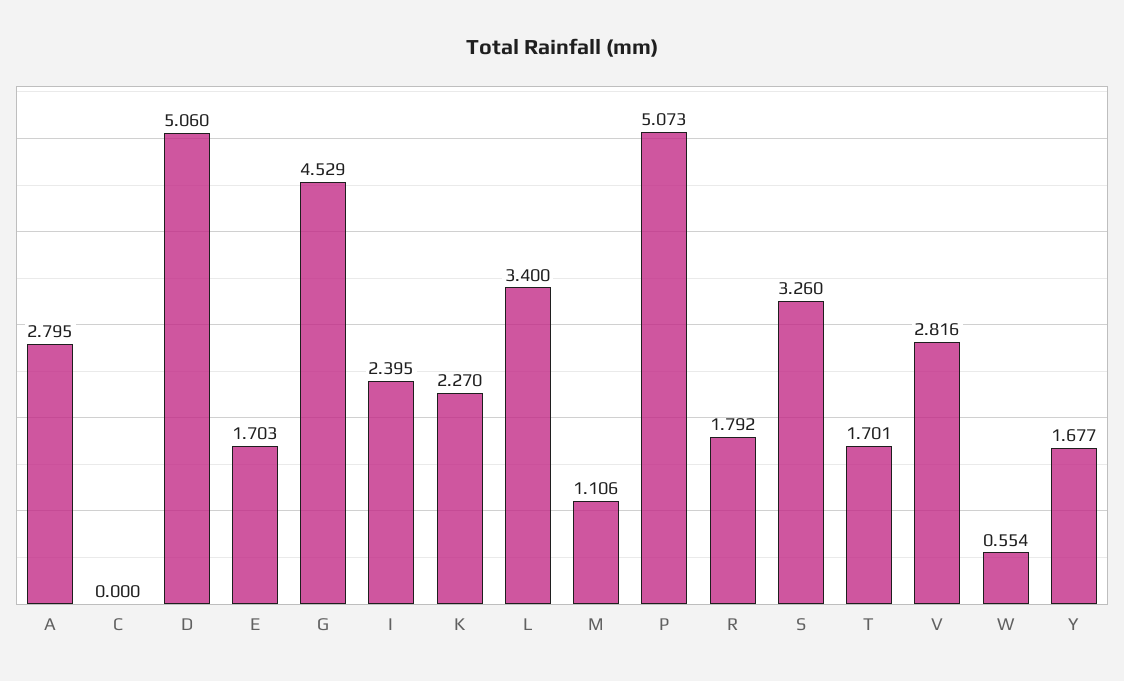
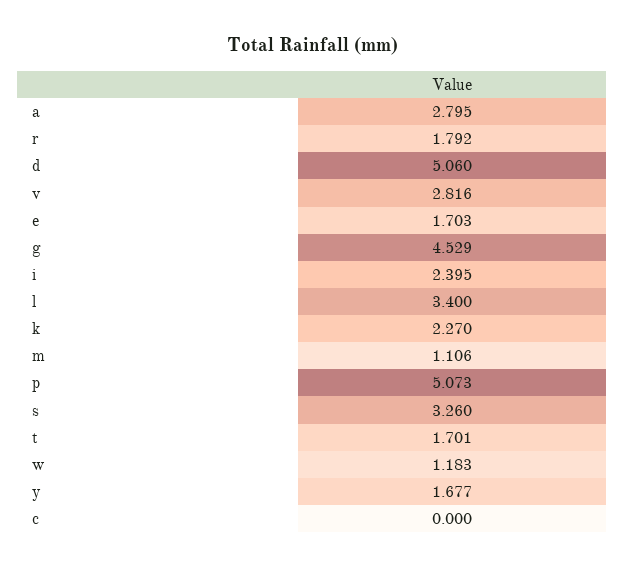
  {
    "A": 2.795,
    "C": 0,
    "D": 5.06,
    "E": 1.703,
    "G": 4.529,
    "I": 2.395,
    "K": 2.27,
    "L": 3.4,
    "M": 1.106,
    "P": 5.073,
    "R": 1.792,
    "S": 3.26,
    "T": 1.701,
    "V": 2.816,
-   "W": 0.554,
+   "W": 1.183,
    "Y": 1.677
  }

